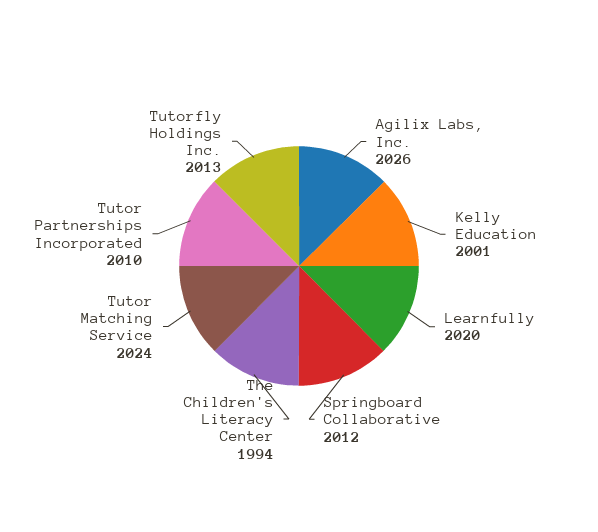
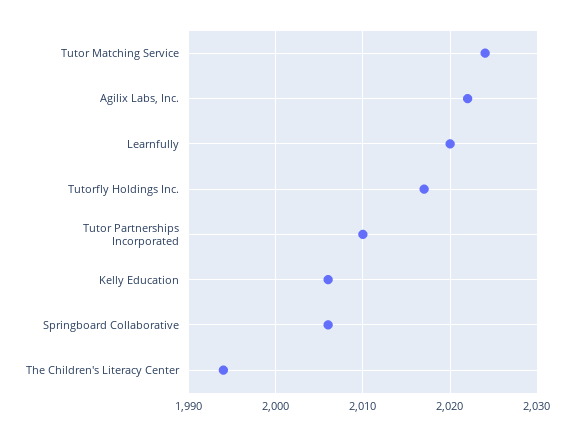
  {
-   "Agilix Labs, Inc.": 2026,
+   "Agilix Labs, Inc.": 2022,
-   "Kelly Education": 2001,
+   "Kelly Education": 2006,
    "Learnfully": 2020,
-   "Springboard Collaborative": 2012,
+   "Springboard Collaborative": 2006,
    "The Children's Literacy Center": 1994,
    "Tutor Matching Service": 2024,
    "Tutor Partnerships Incorporated": 2010,
-   "Tutorfly Holdings Inc.": 2013
+   "Tutorfly Holdings Inc.": 2017
  }

